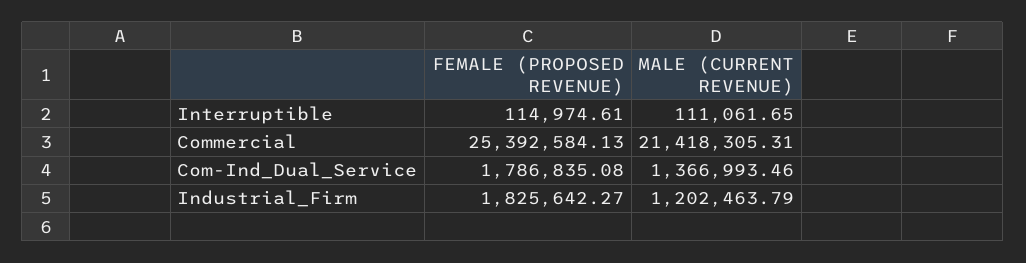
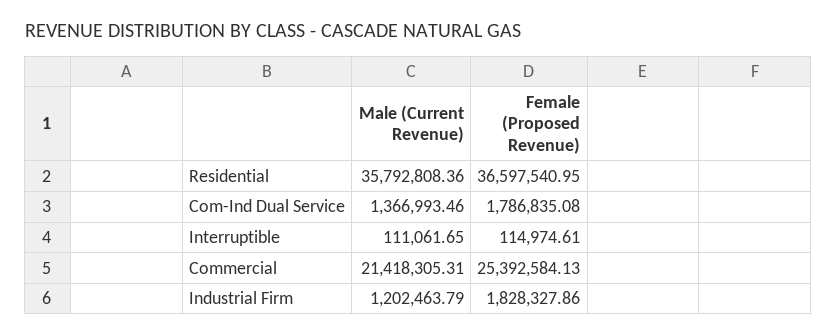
  {
    "FEMALE (PROPOSED REVENUE)": {
      "Interruptible": 114974.61,
      "Commercial": 25392584.13,
      "Com-Ind_Dual_Service": 1786835.08,
-     "Industrial_Firm": 1825642.27
+     "Industrial_Firm": 1828327.86,
+     "Residential": 36597540.95
    },
    "MALE (CURRENT REVENUE)": {
      "Interruptible": 111061.65,
      "Commercial": 21418305.31,
      "Com-Ind_Dual_Service": 1366993.46,
-     "Industrial_Firm": 1202463.79
+     "Industrial_Firm": 1202463.79,
+     "Residential": 35792808.36
    }
  }

